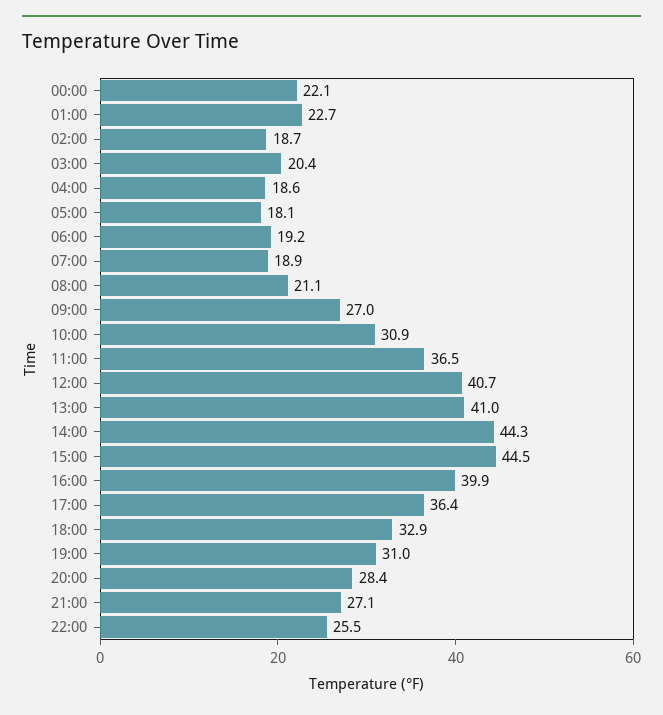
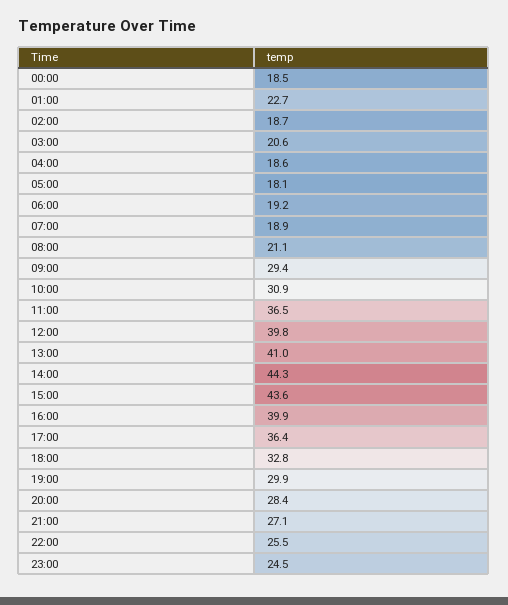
  {
-   "00:00": 22.1,
+   "00:00": 18.5,
    "01:00": 22.7,
    "02:00": 18.7,
-   "03:00": 20.4,
+   "03:00": 20.6,
    "04:00": 18.6,
    "05:00": 18.1,
    "06:00": 19.2,
    "07:00": 18.9,
    "08:00": 21.1,
-   "09:00": 27,
+   "09:00": 29.4,
    "10:00": 30.9,
    "11:00": 36.5,
-   "12:00": 40.7,
+   "12:00": 39.8,
    "13:00": 41,
    "14:00": 44.3,
-   "15:00": 44.5,
+   "15:00": 43.6,
    "16:00": 39.9,
    "17:00": 36.4,
-   "18:00": 32.9,
+   "18:00": 32.8,
-   "19:00": 31,
+   "19:00": 29.9,
    "20:00": 28.4,
    "21:00": 27.1,
-   "22:00": 25.5
+   "22:00": 25.5,
+   "23:00": 24.5
  }

